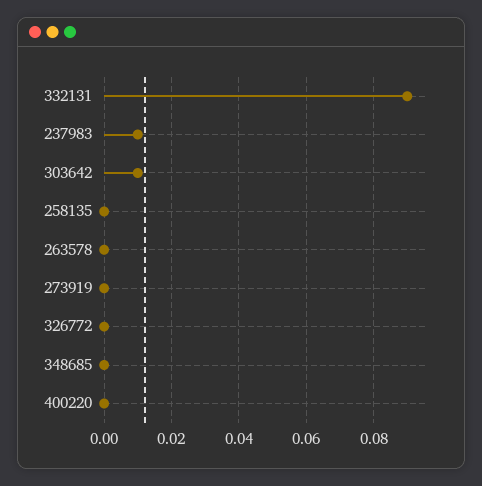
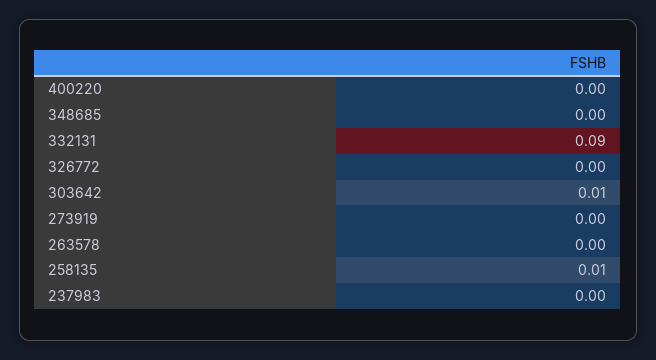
  {
    "332131": 0.09,
-   "237983": 0.01,
+   "237983": 0,
    "303642": 0.01,
-   "258135": 0,
+   "258135": 0.01,
    "263578": 0,
    "273919": 0,
    "326772": 0,
    "348685": 0,
    "400220": 0
  }

